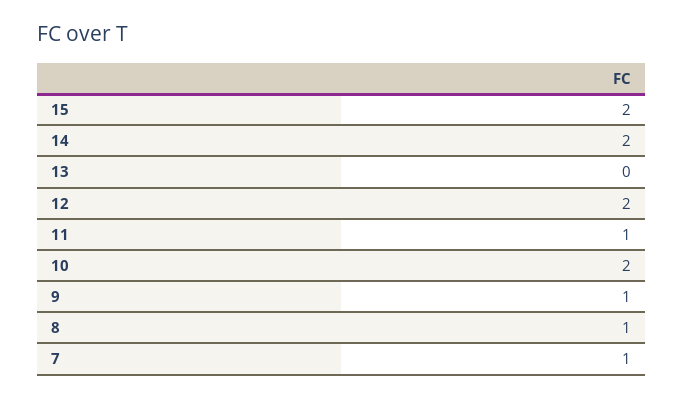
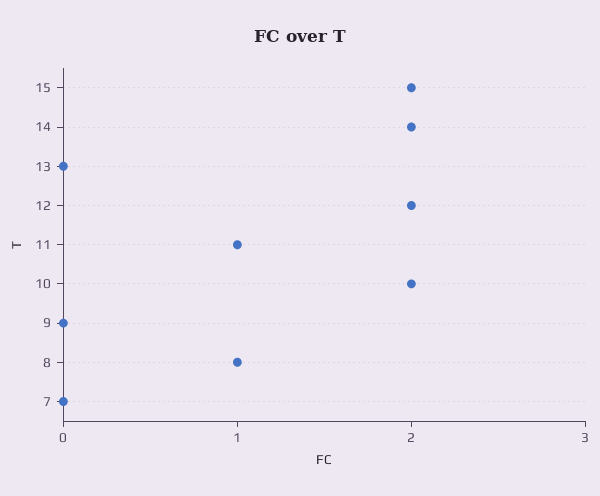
  {
    "15": 2,
    "14": 2,
    "13": 0,
    "12": 2,
    "11": 1,
    "10": 2,
-   "9": 1,
+   "9": 0,
    "8": 1,
-   "7": 1
+   "7": 0
  }

